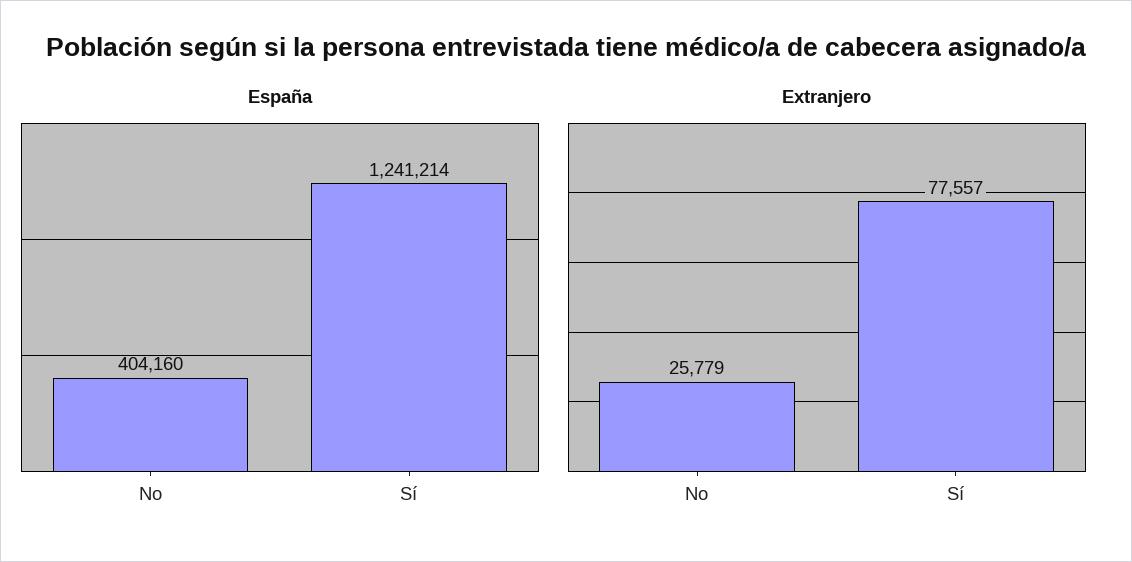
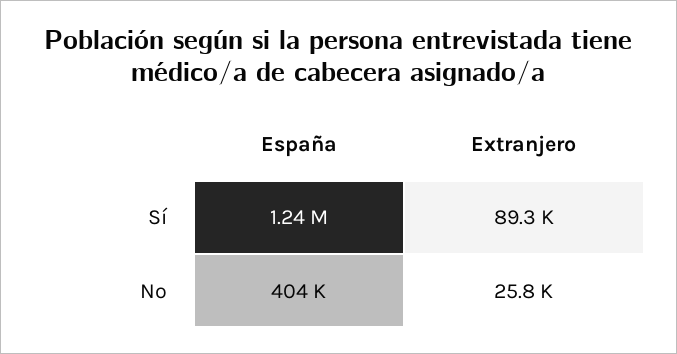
  {
    "España": {
      "No": 404160,
      "Sí": 1241214
    },
    "Extranjero": {
      "No": 25779,
-     "Sí": 77557
+     "Sí": 89300
    }
  }

